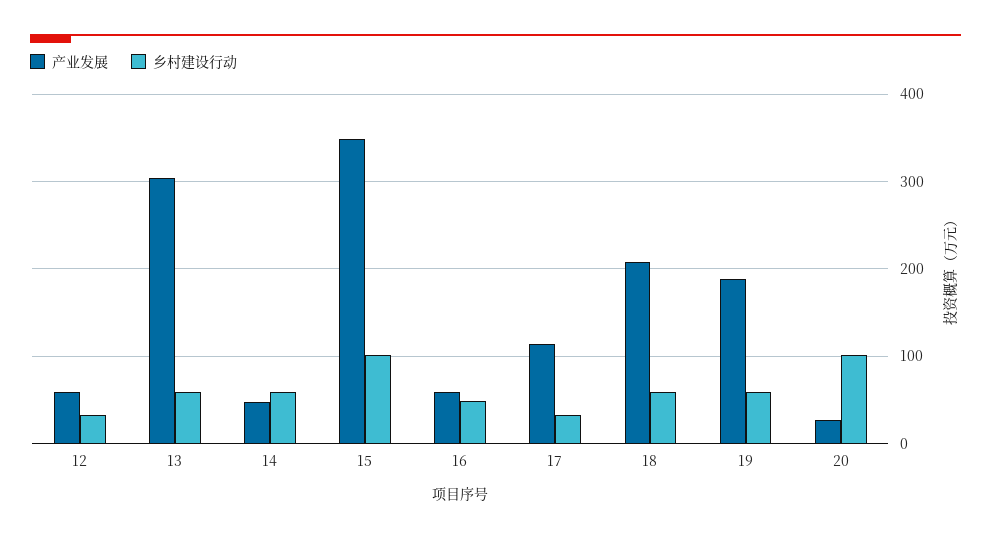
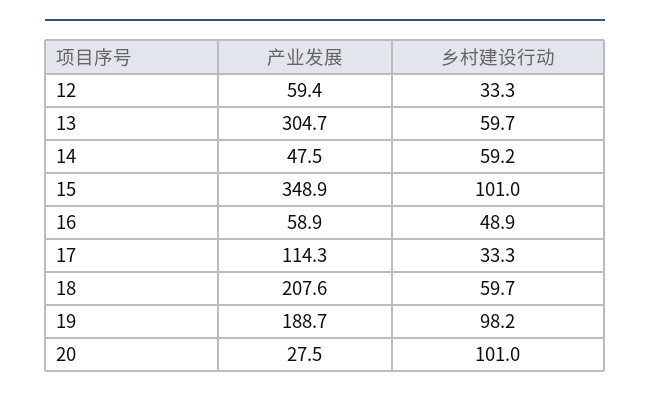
  {
    "产业发展": {
      "12": 59.4,
      "13": 304.7,
      "14": 47.5,
      "15": 348.9,
      "16": 58.9,
      "17": 114.3,
      "18": 207.6,
      "19": 188.7,
      "20": 27.5
    },
    "乡村建设行动": {
      "12": 33.3,
      "13": 59.7,
      "14": 59.2,
      "15": 101,
      "16": 48.9,
      "17": 33.3,
      "18": 59.7,
-     "19": 60,
+     "19": 98.2,
      "20": 101
    }
  }

